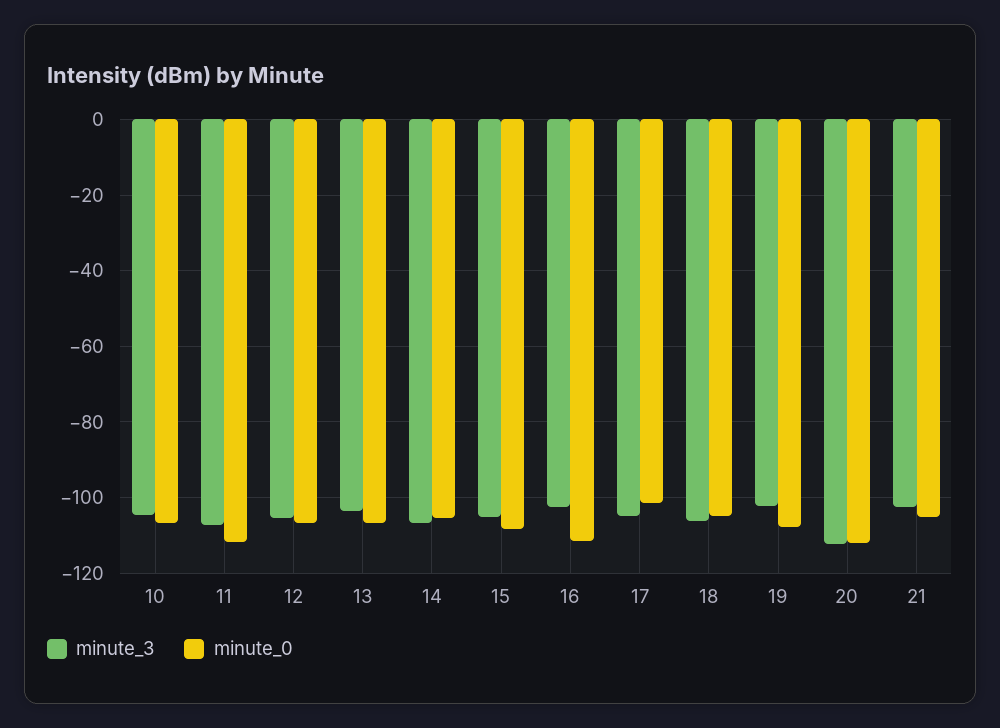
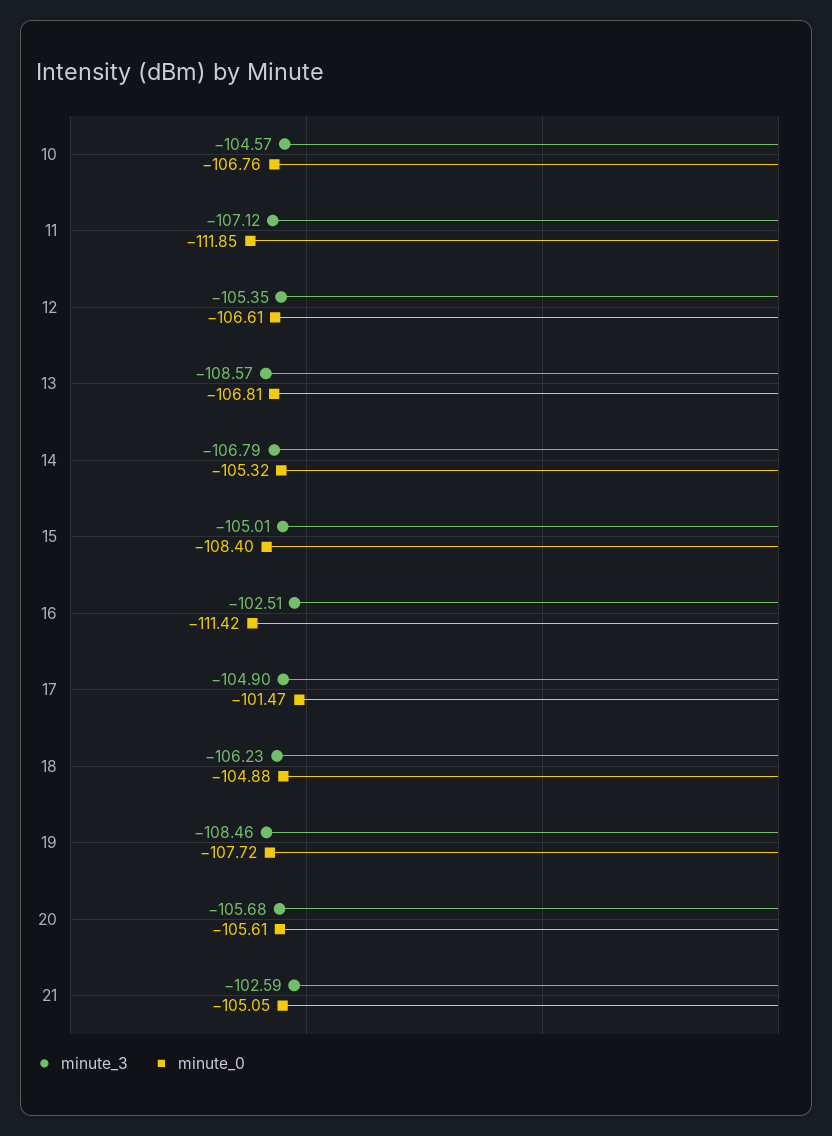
  {
    "minute_3": {
      "10": -104.57,
      "11": -107.12,
      "12": -105.35,
-     "13": -104,
+     "13": -108.57,
      "14": -106.79,
      "15": -105.01,
      "16": -102.51,
      "17": -104.9,
      "18": -106.23,
-     "19": -102,
+     "19": -108.46,
-     "20": -112,
+     "20": -105.68,
      "21": -102.59
    },
    "minute_0": {
      "10": -106.76,
      "11": -111.85,
      "12": -106.61,
      "13": -106.81,
      "14": -105.32,
      "15": -108.4,
      "16": -111.42,
      "17": -101.47,
      "18": -104.88,
      "19": -107.72,
-     "20": -112,
+     "20": -105.61,
      "21": -105.05
    }
  }

